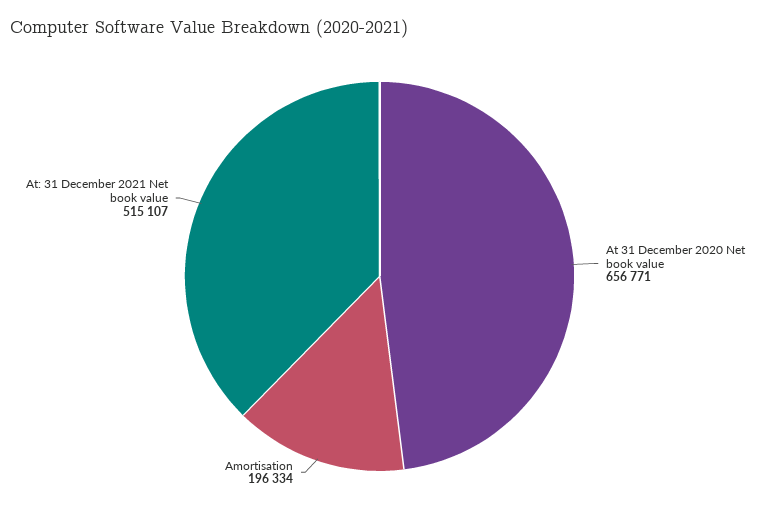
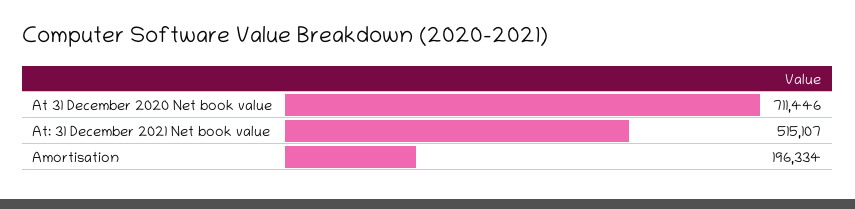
  {
-   "At 31 December 2020 Net book value": 656771,
+   "At 31 December 2020 Net book value": 711446,
    "Amortisation": 196334,
    "At: 31 December 2021 Net book value": 515107
  }

